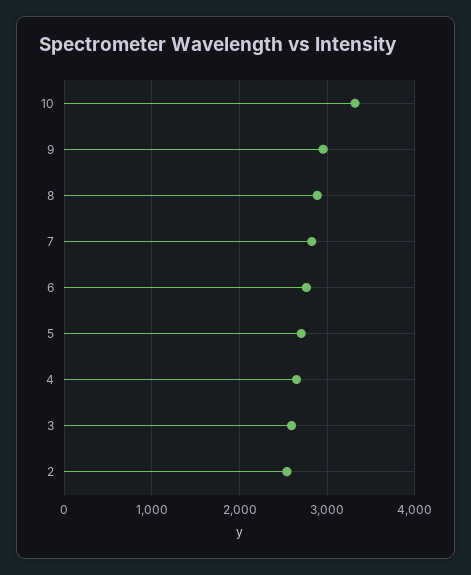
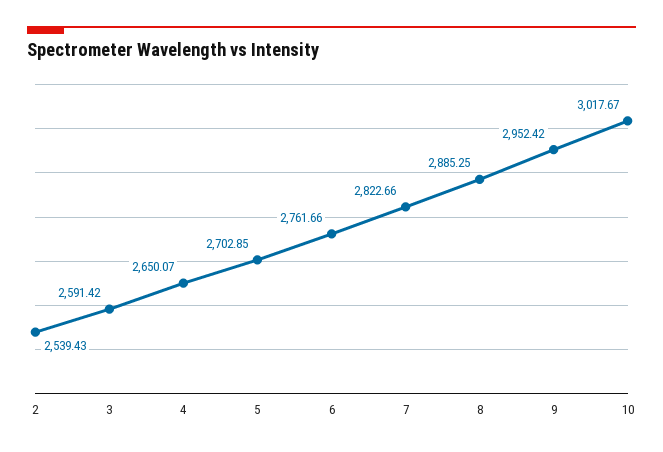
  {
-   "10": 3300,
+   "10": 3017.67,
    "9": 2952.42,
    "8": 2885.25,
    "7": 2822.66,
    "6": 2761.66,
    "5": 2702.85,
    "4": 2650.07,
    "3": 2591.42,
    "2": 2539.43
  }

